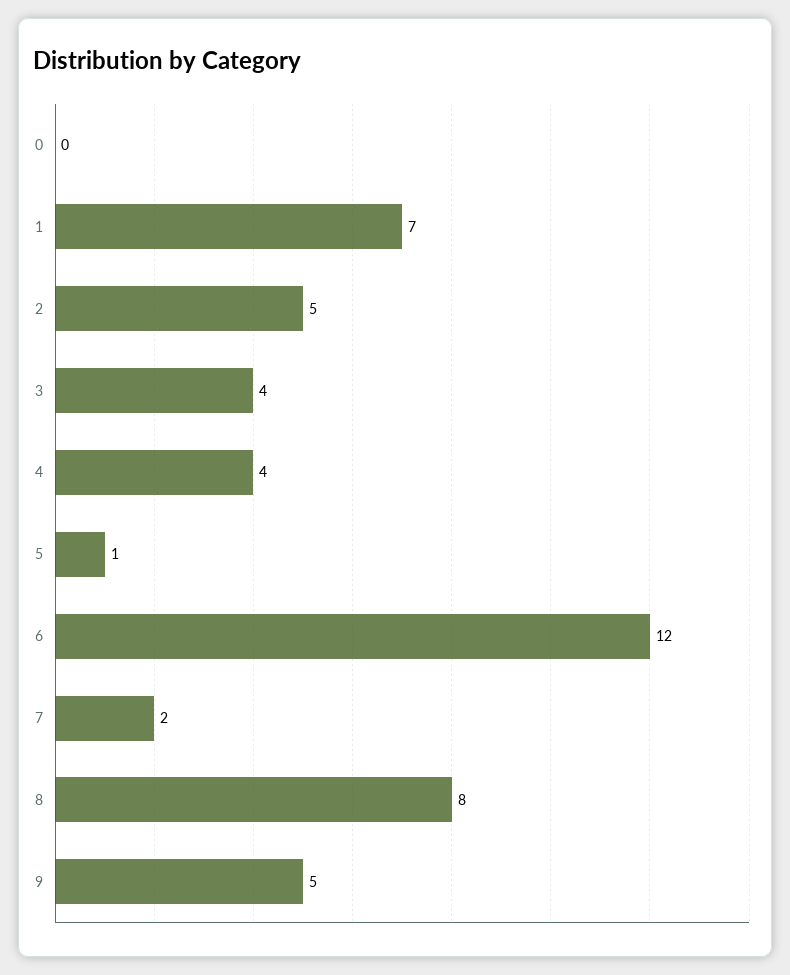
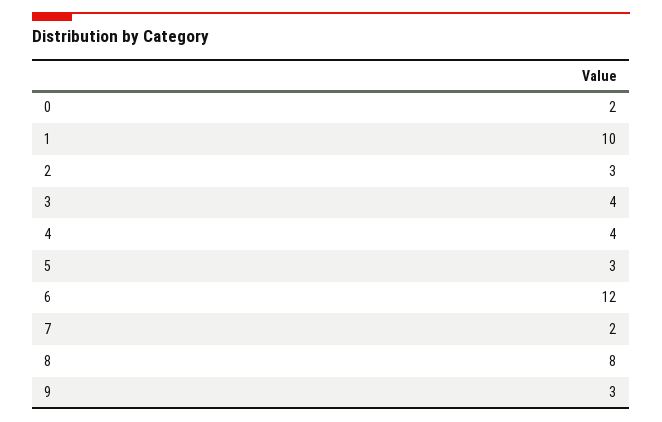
  {
-   "0": 0,
+   "0": 2,
-   "1": 7,
+   "1": 10,
-   "2": 5,
+   "2": 3,
    "3": 4,
    "4": 4,
-   "5": 1,
+   "5": 3,
    "6": 12,
    "7": 2,
    "8": 8,
-   "9": 5
+   "9": 3
  }

